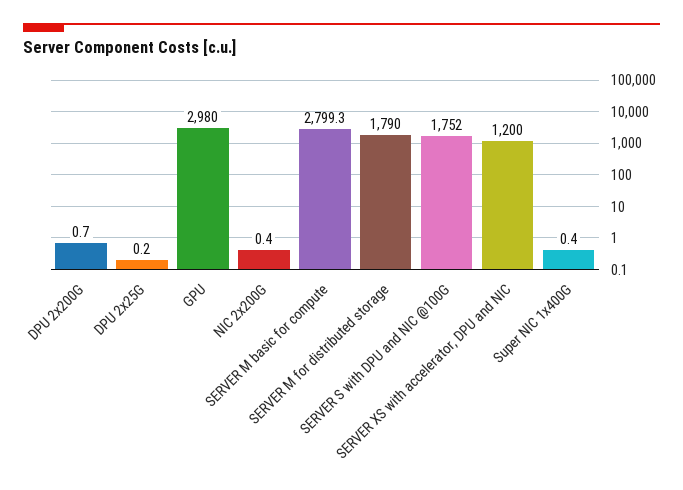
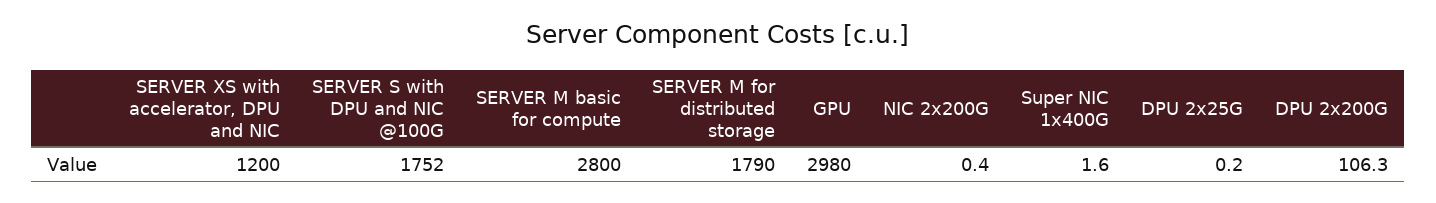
  {
-   "DPU 2x200G": 0.7,
+   "DPU 2x200G": 106.3,
    "DPU 2x25G": 0.2,
    "GPU": 2980,
    "NIC 2x200G": 0.4,
-   "SERVER M basic for compute": 2799.3,
+   "SERVER M basic for compute": 2800,
    "SERVER M for distributed storage": 1790,
    "SERVER S with DPU and NIC @100G": 1752,
    "SERVER XS with accelerator, DPU and NIC": 1200,
-   "Super NIC 1x400G": 0.4
+   "Super NIC 1x400G": 1.6
  }

